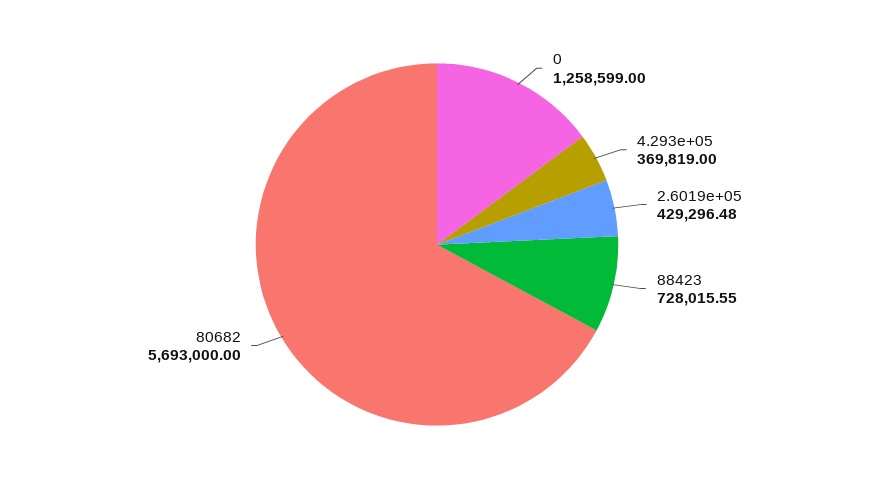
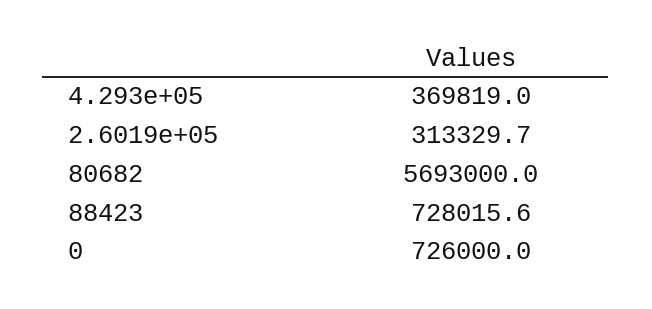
  {
-   "0": 1258599,
+   "0": 726000,
    "4.293e+05": 369819,
-   "2.6019e+05": 429296.48,
+   "2.6019e+05": 313329.7,
    "88423": 728015.55,
    "80682": 5693000
  }

